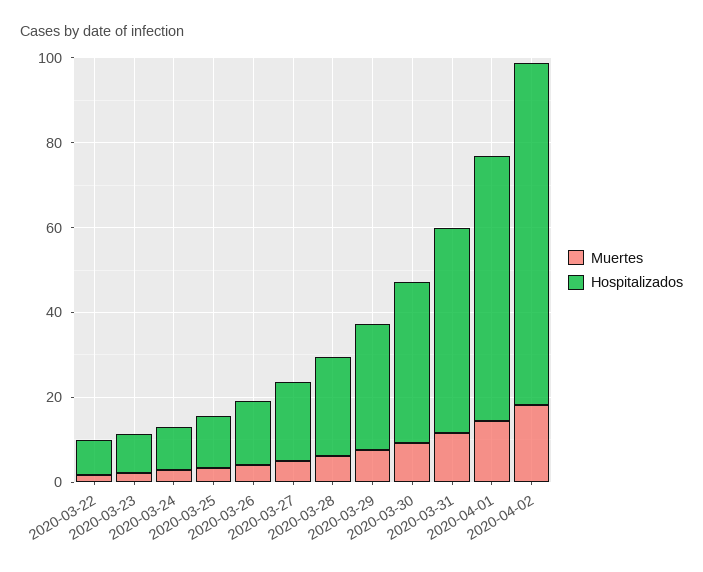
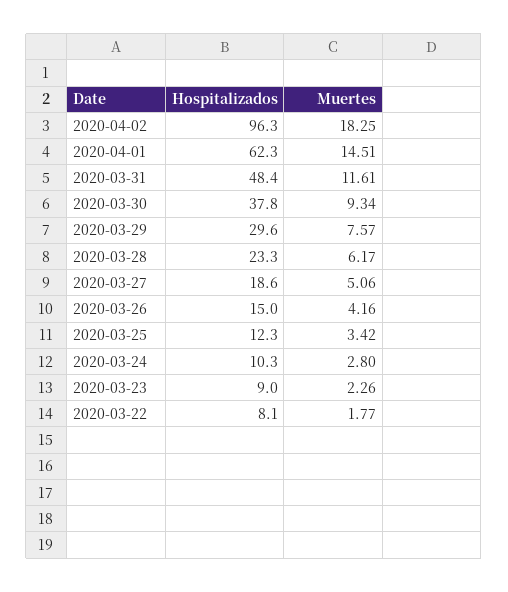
  {
    "Muertes": {
      "2020-03-22": 1.77,
      "2020-03-23": 2.26,
      "2020-03-24": 2.8,
      "2020-03-25": 3.42,
      "2020-03-26": 4.16,
      "2020-03-27": 5.06,
      "2020-03-28": 6.17,
      "2020-03-29": 7.57,
      "2020-03-30": 9.34,
      "2020-03-31": 11.61,
      "2020-04-01": 14.51,
      "2020-04-02": 18.25
    },
    "Hospitalizados": {
      "2020-03-22": 8.1,
      "2020-03-23": 9,
      "2020-03-24": 10.3,
      "2020-03-25": 12.3,
      "2020-03-26": 15,
      "2020-03-27": 18.6,
      "2020-03-28": 23.3,
      "2020-03-29": 29.6,
      "2020-03-30": 37.8,
      "2020-03-31": 48.4,
      "2020-04-01": 62.3,
-     "2020-04-02": 80
+     "2020-04-02": 96.3
    }
  }

